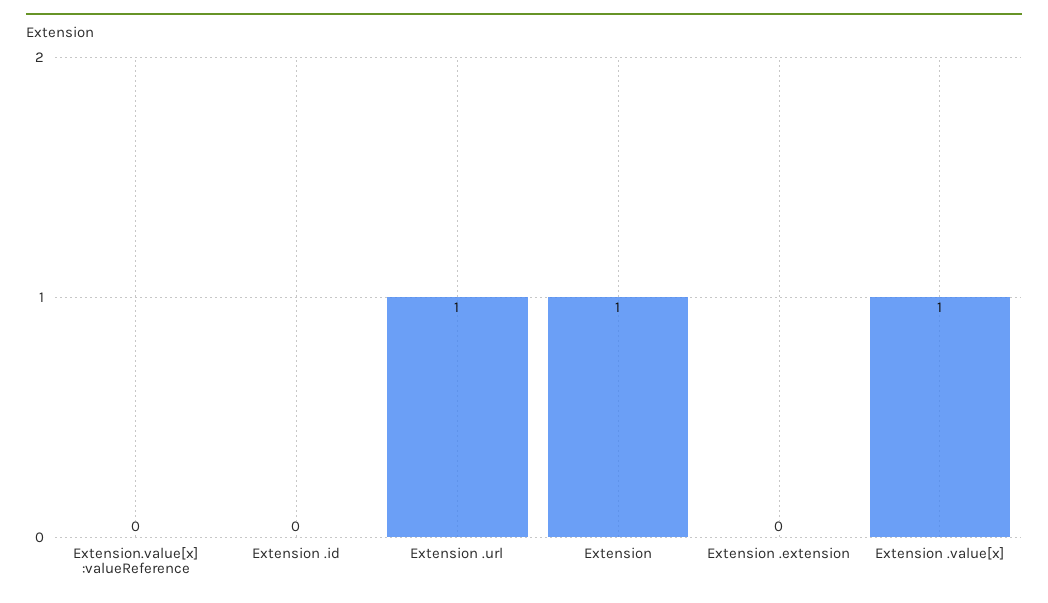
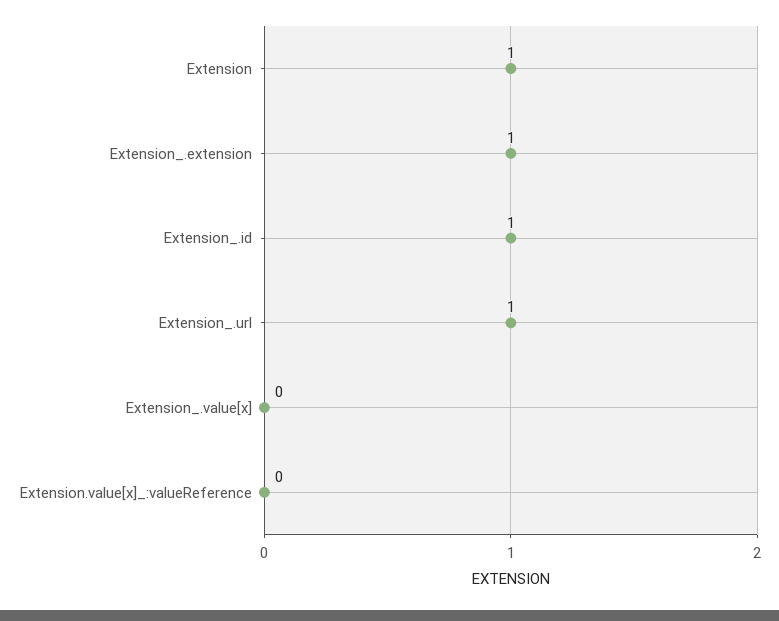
  {
    "Extension.value[x] :valueReference": 0,
-   "Extension .id": 0,
+   "Extension .id": 1,
    "Extension .url": 1,
    "Extension": 1,
-   "Extension .extension": 0,
+   "Extension .extension": 1,
-   "Extension .value[x]": 1
+   "Extension .value[x]": 0
  }

